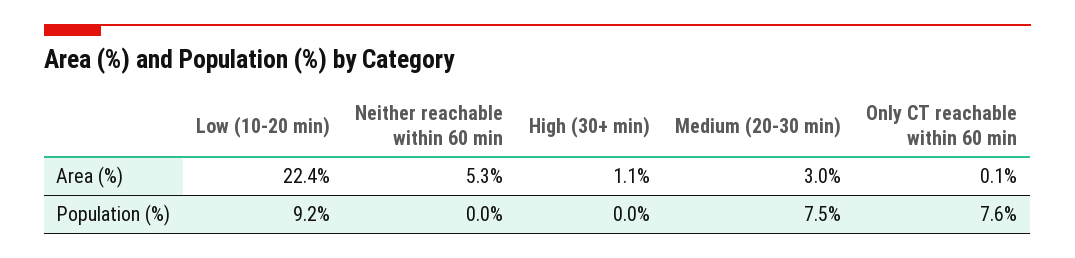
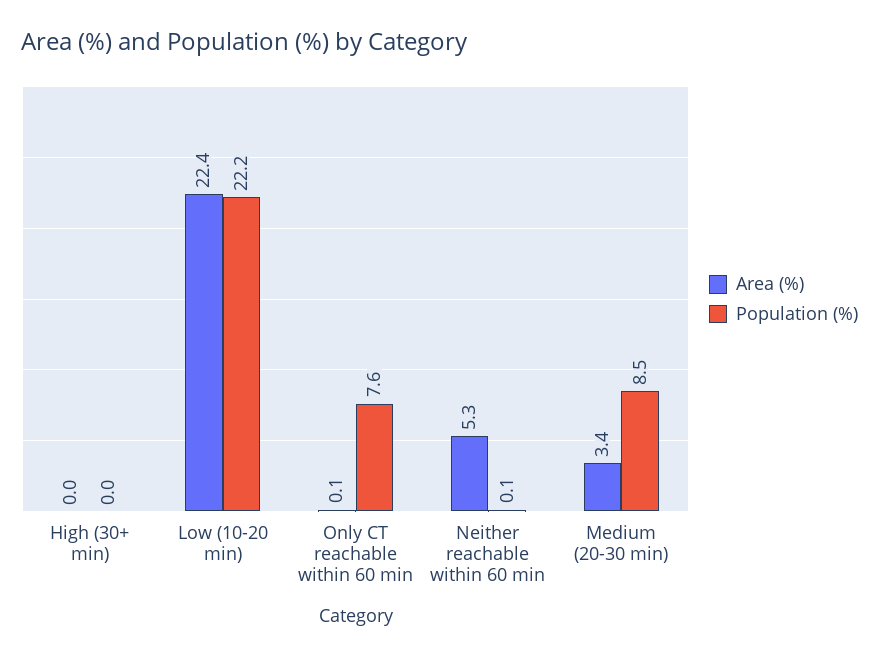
  {
    "Area (%)": {
      "Low (10-20 min)": 22.4,
      "Neither reachable within 60 min": 5.3,
-     "High (30+ min)": 1.1,
+     "High (30+ min)": 0,
-     "Medium (20-30 min)": 3,
+     "Medium (20-30 min)": 3.4,
      "Only CT reachable within 60 min": 0.1
    },
    "Population (%)": {
-     "Low (10-20 min)": 9.2,
+     "Low (10-20 min)": 22.2,
-     "Neither reachable within 60 min": 0,
+     "Neither reachable within 60 min": 0.1,
      "High (30+ min)": 0,
-     "Medium (20-30 min)": 7.5,
+     "Medium (20-30 min)": 8.5,
      "Only CT reachable within 60 min": 7.6
    }
  }

